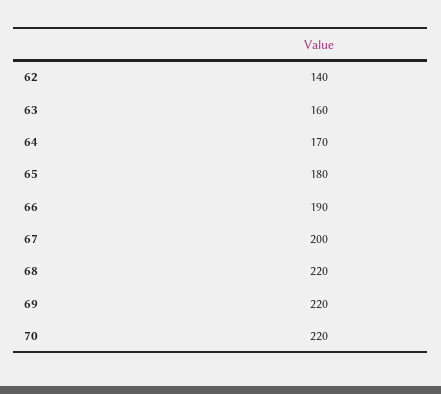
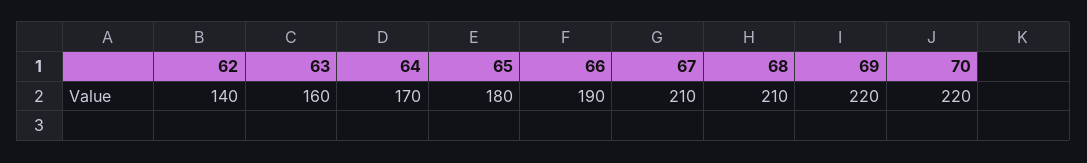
  {
    "62": 140,
    "63": 160,
    "64": 170,
    "65": 180,
    "66": 190,
-   "67": 200,
+   "67": 210,
-   "68": 220,
+   "68": 210,
    "69": 220,
    "70": 220
  }

